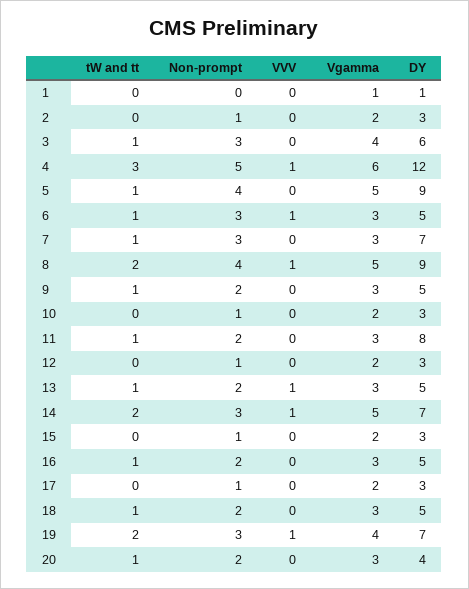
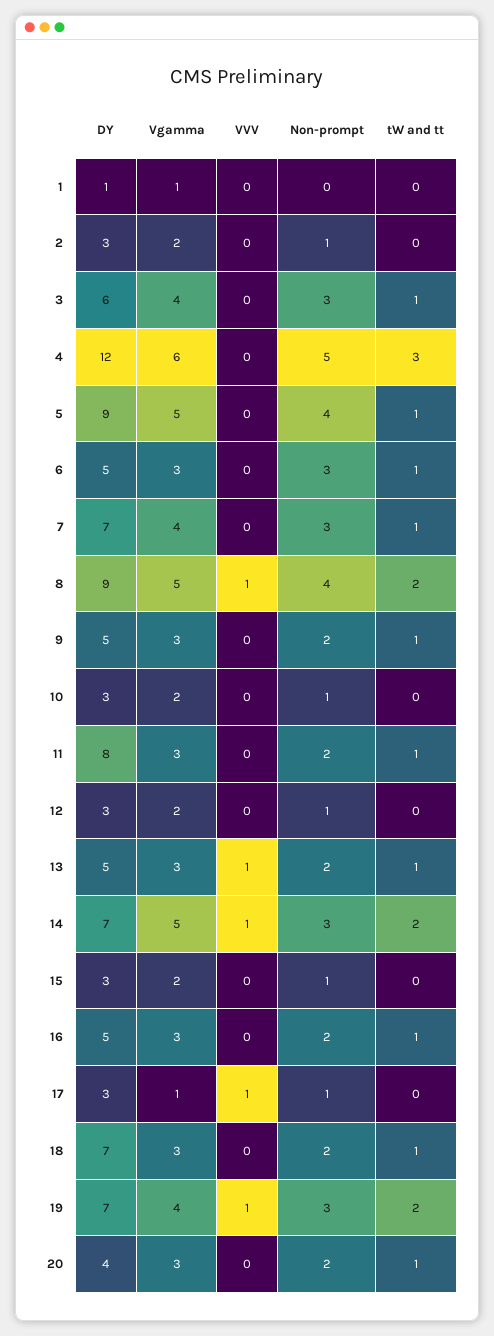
  {
    "tW and tt": {
      "1": 0,
      "2": 0,
      "3": 1,
      "4": 3,
      "5": 1,
      "6": 1,
      "7": 1,
      "8": 2,
      "9": 1,
      "10": 0,
      "11": 1,
      "12": 0,
      "13": 1,
      "14": 2,
      "15": 0,
      "16": 1,
      "17": 0,
      "18": 1,
      "19": 2,
      "20": 1
    },
    "Non-prompt": {
      "1": 0,
      "2": 1,
      "3": 3,
      "4": 5,
      "5": 4,
      "6": 3,
      "7": 3,
      "8": 4,
      "9": 2,
      "10": 1,
      "11": 2,
      "12": 1,
      "13": 2,
      "14": 3,
      "15": 1,
      "16": 2,
      "17": 1,
      "18": 2,
      "19": 3,
      "20": 2
    },
    "VVV": {
      "1": 0,
      "2": 0,
      "3": 0,
-     "4": 1,
+     "4": 0,
      "5": 0,
-     "6": 1,
+     "6": 0,
      "7": 0,
      "8": 1,
      "9": 0,
      "10": 0,
      "11": 0,
      "12": 0,
      "13": 1,
      "14": 1,
      "15": 0,
      "16": 0,
-     "17": 0,
+     "17": 1,
      "18": 0,
      "19": 1,
      "20": 0
    },
    "Vgamma": {
      "1": 1,
      "2": 2,
      "3": 4,
      "4": 6,
      "5": 5,
      "6": 3,
-     "7": 3,
+     "7": 4,
      "8": 5,
      "9": 3,
      "10": 2,
      "11": 3,
      "12": 2,
      "13": 3,
      "14": 5,
      "15": 2,
      "16": 3,
-     "17": 2,
+     "17": 1,
      "18": 3,
      "19": 4,
      "20": 3
    },
    "DY": {
      "1": 1,
      "2": 3,
      "3": 6,
      "4": 12,
      "5": 9,
      "6": 5,
      "7": 7,
      "8": 9,
      "9": 5,
      "10": 3,
      "11": 8,
      "12": 3,
      "13": 5,
      "14": 7,
      "15": 3,
      "16": 5,
      "17": 3,
-     "18": 5,
+     "18": 7,
      "19": 7,
      "20": 4
    }
  }

